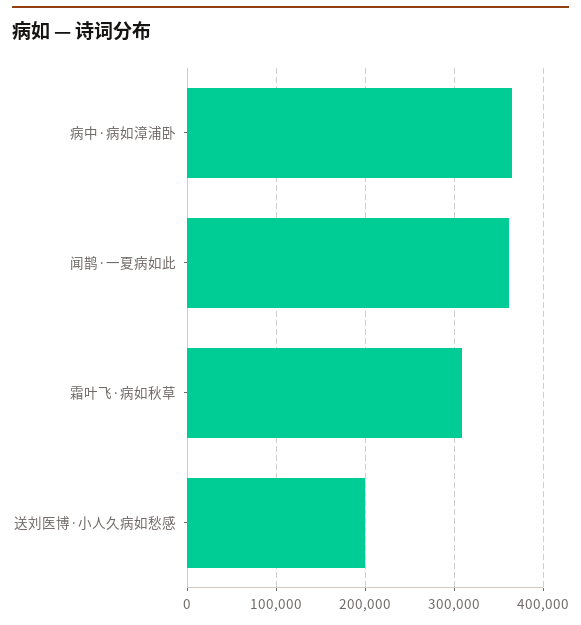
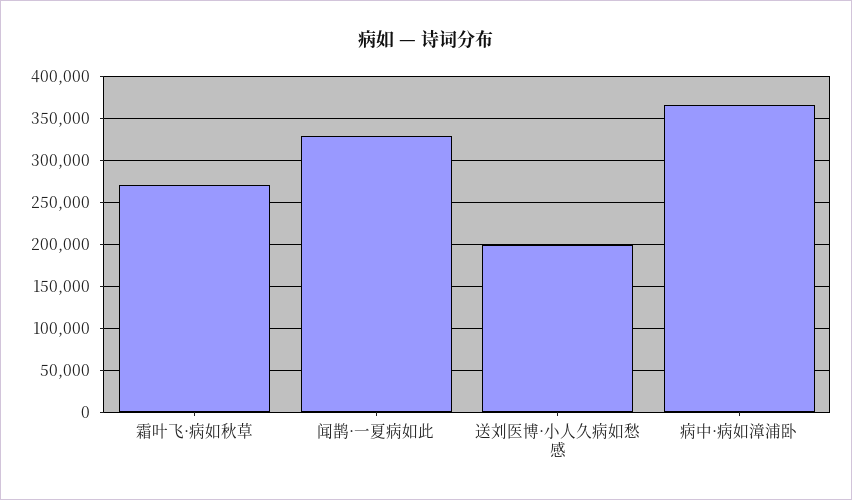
  {
    "病中·病如漳浦卧": 370000,
-   "闻鹊·一夏病如此": 360000,
+   "闻鹊·一夏病如此": 330000,
-   "霜叶飞·病如秋草": 310000,
+   "霜叶飞·病如秋草": 270000,
    "送刘医博·小人久病如愁感": 200000
  }

